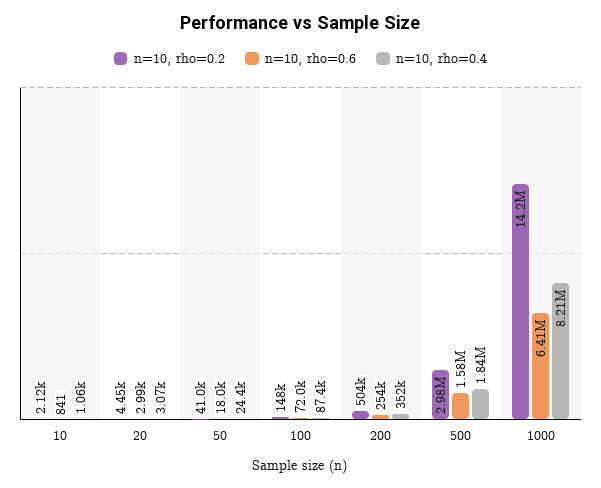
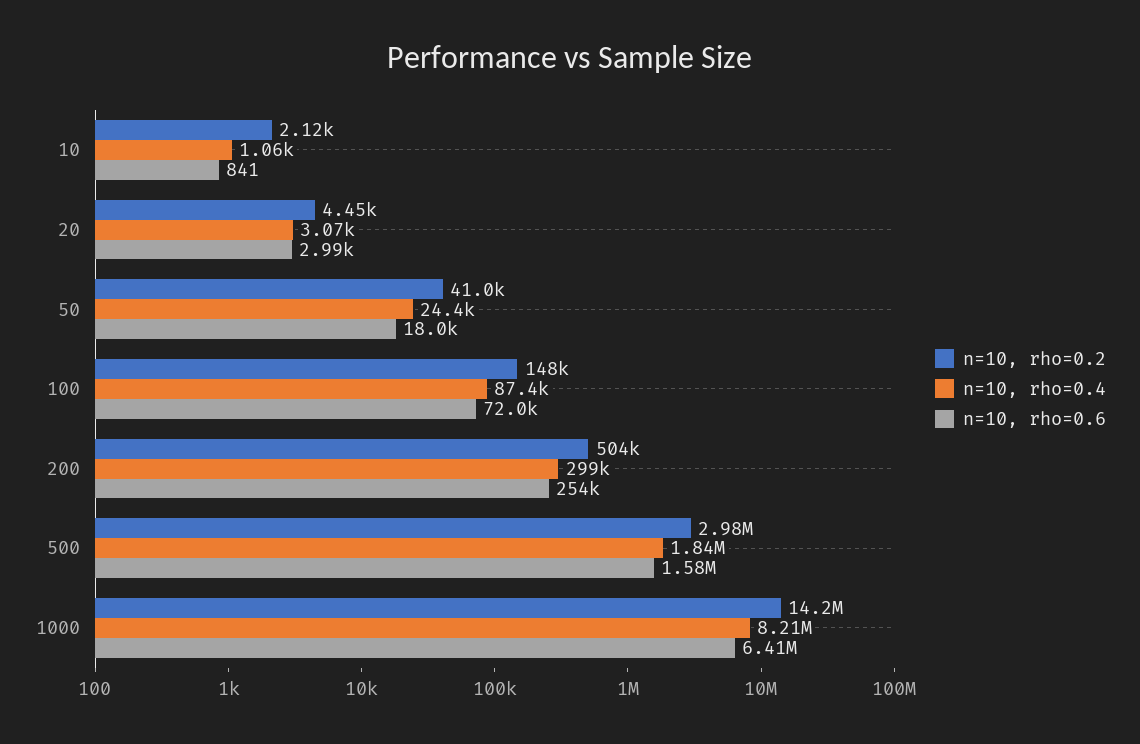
  {
    "n=10, rho=0.2": {
      "10": 2120,
      "20": 4450,
      "50": 41000,
      "100": 148000,
      "200": 504000,
      "500": 2980000,
      "1000": 14200000
    },
    "n=10, rho=0.6": {
      "10": 841,
      "20": 2990,
      "50": 18000,
      "100": 72000,
      "200": 254000,
      "500": 1580000,
      "1000": 6410000
    },
    "n=10, rho=0.4": {
      "10": 1060,
      "20": 3070,
      "50": 24400,
      "100": 87400,
-     "200": 352000,
+     "200": 299000,
      "500": 1840000,
      "1000": 8210000
    }
  }

